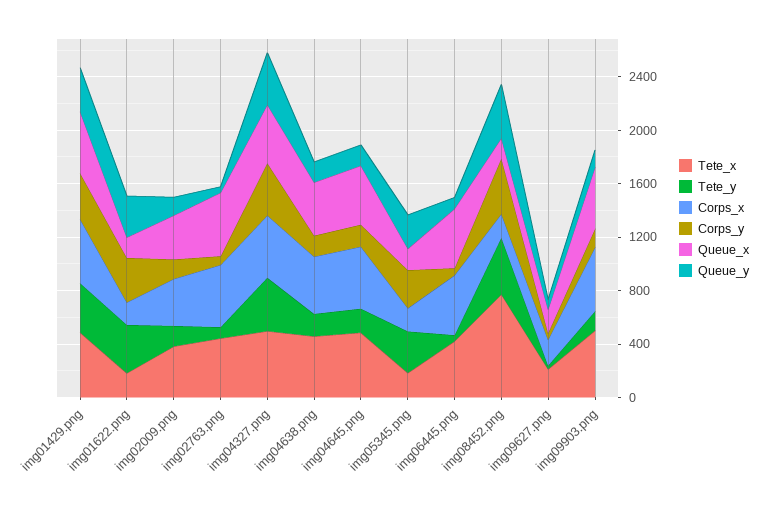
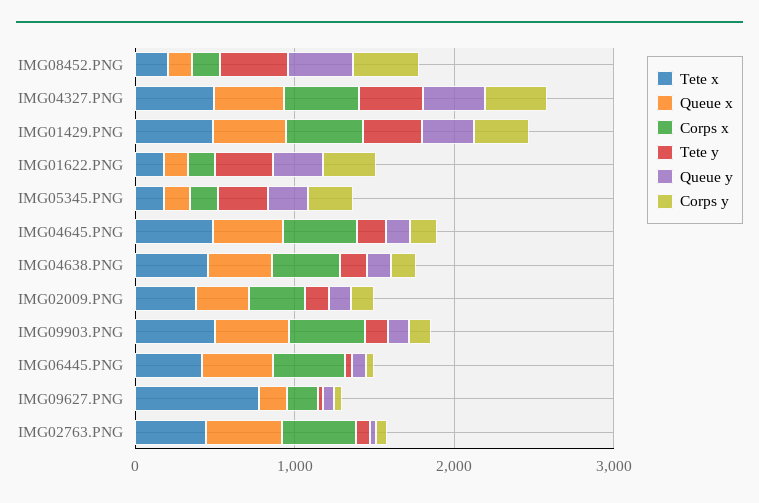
  {
    "Tete_x": {
      "img01429.png": 500,
      "img01622.png": 200,
      "img02009.png": 400,
      "img02763.png": 400,
      "img04327.png": 500,
      "img04638.png": 500,
      "img04645.png": 500,
      "img05345.png": 200,
      "img06445.png": 400,
-     "img08452.png": 800,
+     "img08452.png": 200,
-     "img09627.png": 200,
+     "img09627.png": 800,
      "img09903.png": 500
    },
    "Tete_y": {
      "img01429.png": 400,
      "img01622.png": 400,
      "img02009.png": 200,
      "img02763.png": 100,
      "img04327.png": 400,
      "img04638.png": 200,
      "img04645.png": 200,
      "img05345.png": 300,
      "img06445.png": 0,
      "img08452.png": 400,
      "img09627.png": 0,
      "img09903.png": 100
    },
    "Corps_x": {
      "img01429.png": 500,
      "img01622.png": 200,
      "img02009.png": 400,
      "img02763.png": 500,
      "img04327.png": 500,
      "img04638.png": 400,
      "img04645.png": 500,
      "img05345.png": 200,
      "img06445.png": 400,
      "img08452.png": 200,
      "img09627.png": 200,
      "img09903.png": 500
    },
    "Corps_y": {
      "img01429.png": 300,
      "img01622.png": 300,
      "img02009.png": 100,
      "img02763.png": 100,
      "img04327.png": 400,
      "img04638.png": 200,
      "img04645.png": 200,
      "img05345.png": 300,
      "img06445.png": 100,
      "img08452.png": 400,
      "img09627.png": 0,
      "img09903.png": 100
    },
    "Queue_x": {
      "img01429.png": 500,
      "img01622.png": 200,
      "img02009.png": 300,
      "img02763.png": 500,
      "img04327.png": 400,
      "img04638.png": 400,
      "img04645.png": 400,
      "img05345.png": 200,
      "img06445.png": 400,
      "img08452.png": 200,
      "img09627.png": 200,
      "img09903.png": 500
    },
    "Queue_y": {
      "img01429.png": 300,
      "img01622.png": 300,
      "img02009.png": 100,
      "img02763.png": 0,
      "img04327.png": 400,
      "img04638.png": 200,
      "img04645.png": 200,
      "img05345.png": 300,
      "img06445.png": 100,
      "img08452.png": 400,
      "img09627.png": 100,
      "img09903.png": 100
    }
  }

